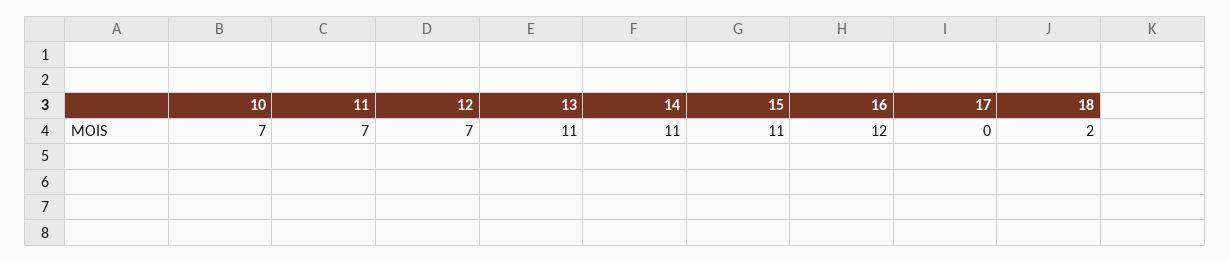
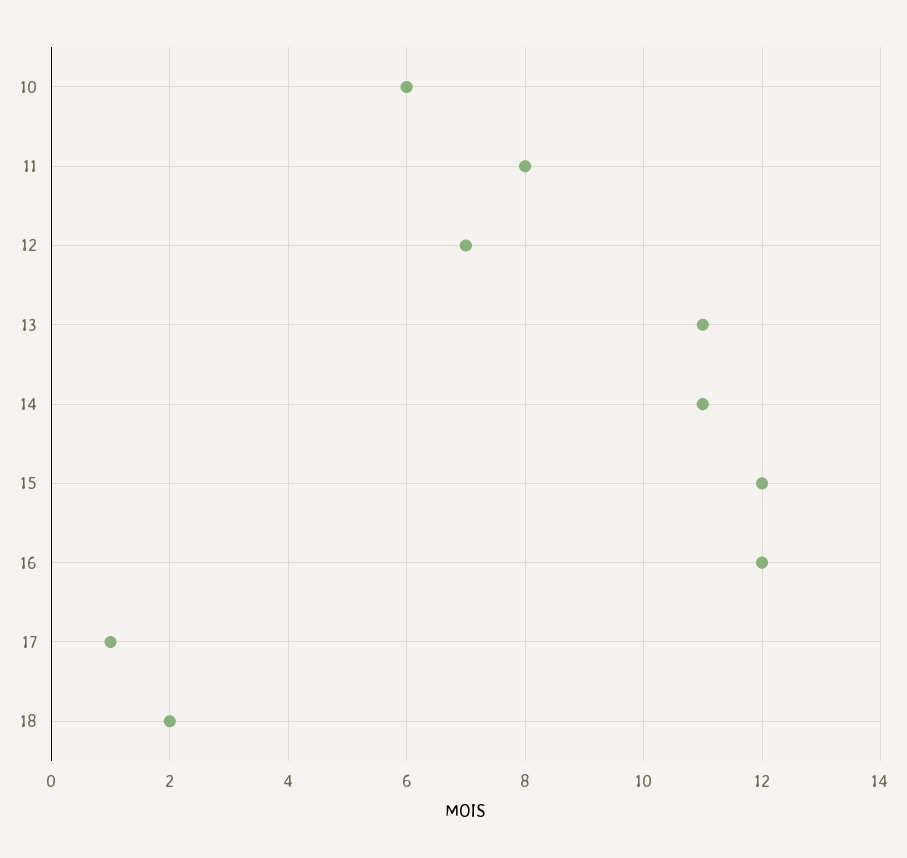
  {
-   "10": 7,
+   "10": 6,
-   "11": 7,
+   "11": 8,
    "12": 7,
    "13": 11,
    "14": 11,
-   "15": 11,
+   "15": 12,
    "16": 12,
-   "17": 0,
+   "17": 1,
    "18": 2
  }

